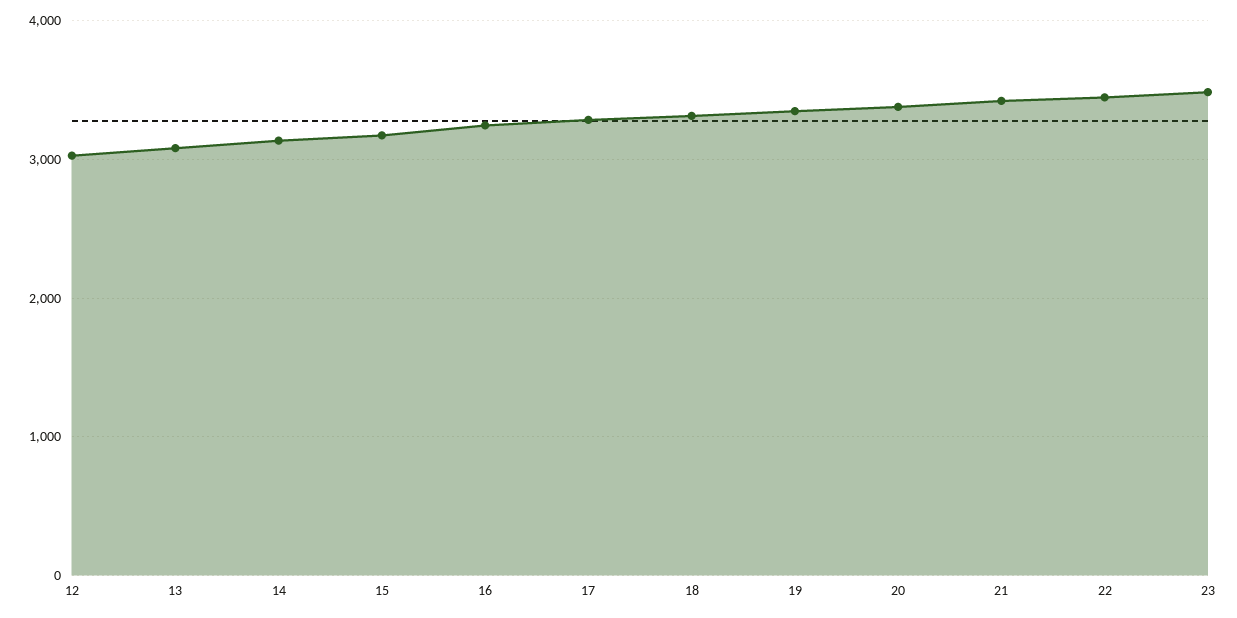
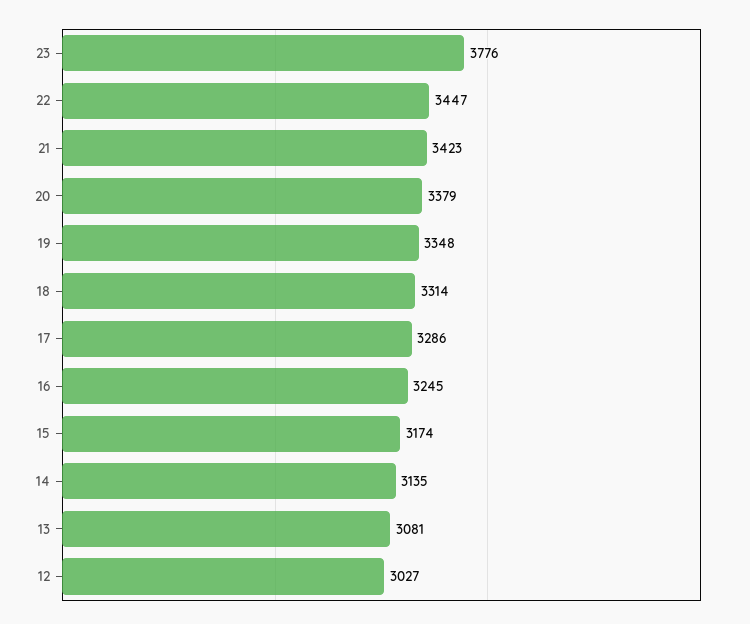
  {
    "12": 3027,
    "13": 3081,
    "14": 3135,
    "15": 3174,
    "16": 3245,
    "17": 3286,
    "18": 3314,
    "19": 3348,
    "20": 3379,
    "21": 3423,
    "22": 3447,
-   "23": 3500
+   "23": 3776
  }

